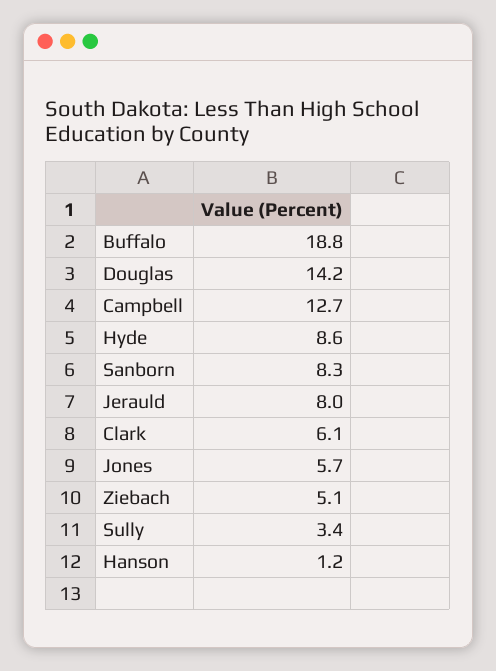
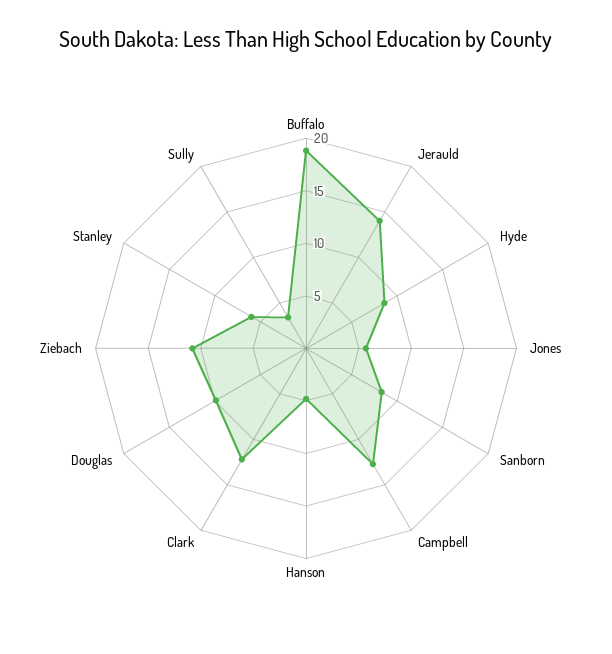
  {
    "Buffalo": 18.8,
-   "Douglas": 14.2,
+   "Douglas": 10,
    "Campbell": 12.7,
    "Hyde": 8.6,
    "Sanborn": 8.3,
-   "Jerauld": 8,
+   "Jerauld": 14,
-   "Clark": 6.1,
+   "Clark": 12,
    "Jones": 5.7,
-   "Ziebach": 5.1,
+   "Ziebach": 11,
    "Sully": 3.4,
-   "Hanson": 1.2
+   "Hanson": 5,
+   "Stanley": 6
  }

